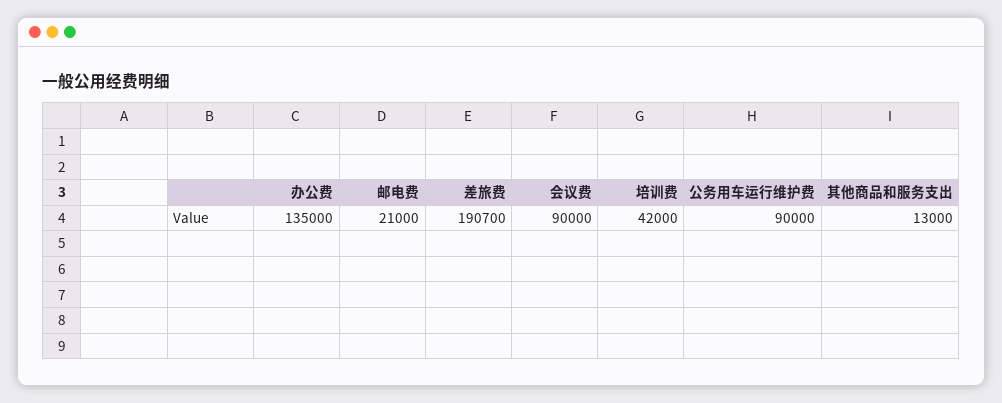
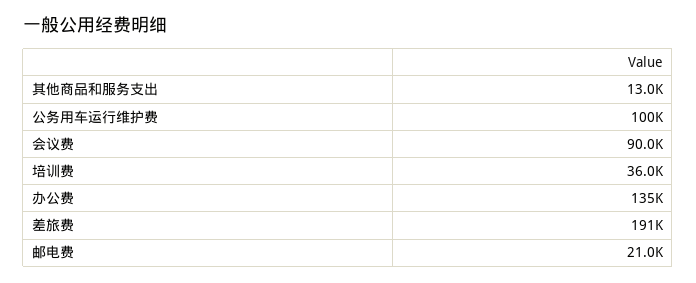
  {
    "办公费": 135000,
    "邮电费": 21000,
    "差旅费": 190700,
    "会议费": 90000,
-   "培训费": 42000,
+   "培训费": 36000,
-   "公务用车运行维护费": 90000,
+   "公务用车运行维护费": 100000,
    "其他商品和服务支出": 13000
  }

